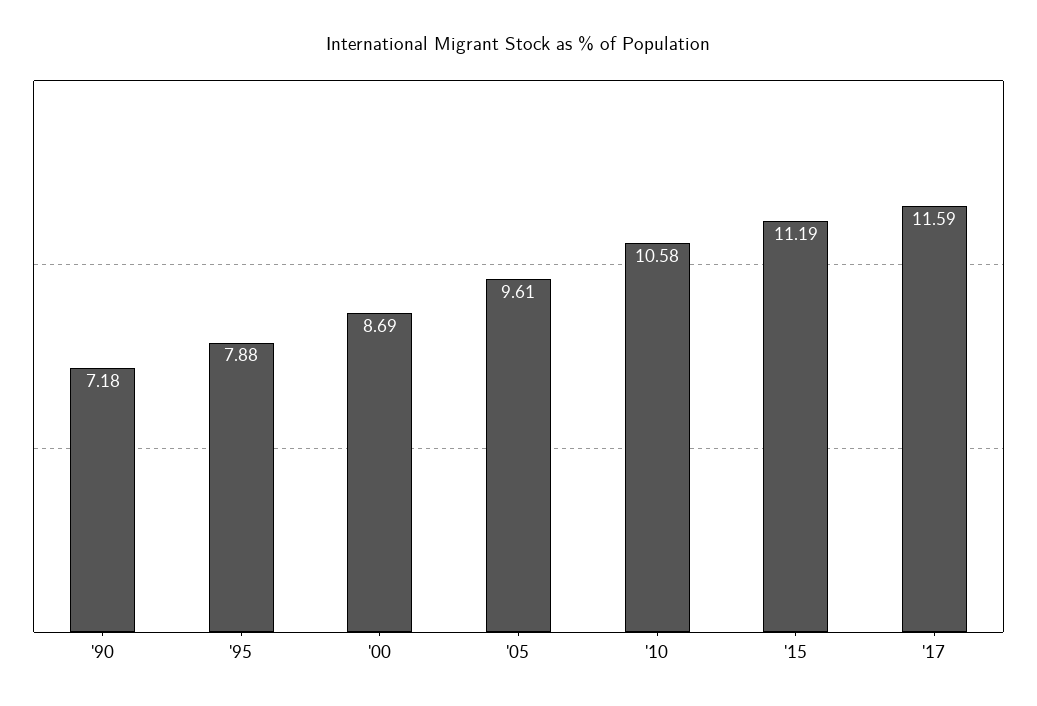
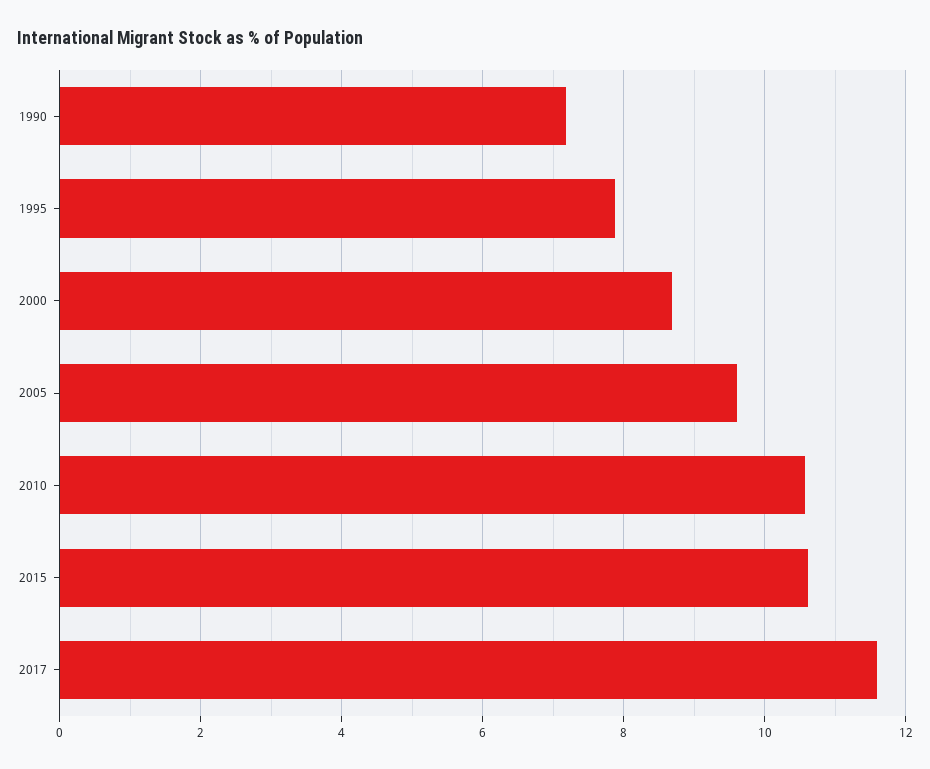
  {
    "'90": 7.18,
    "'95": 7.88,
    "'00": 8.69,
    "'05": 9.61,
    "'10": 10.58,
-   "'15": 11.19,
+   "'15": 10.6,
    "'17": 11.59
  }

